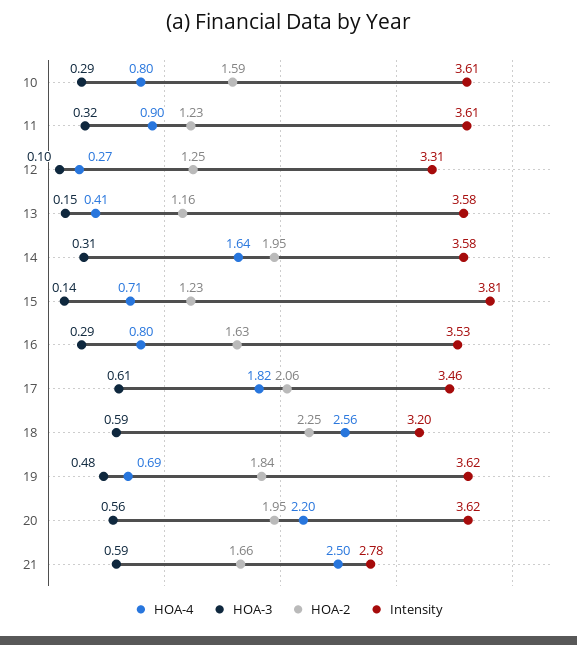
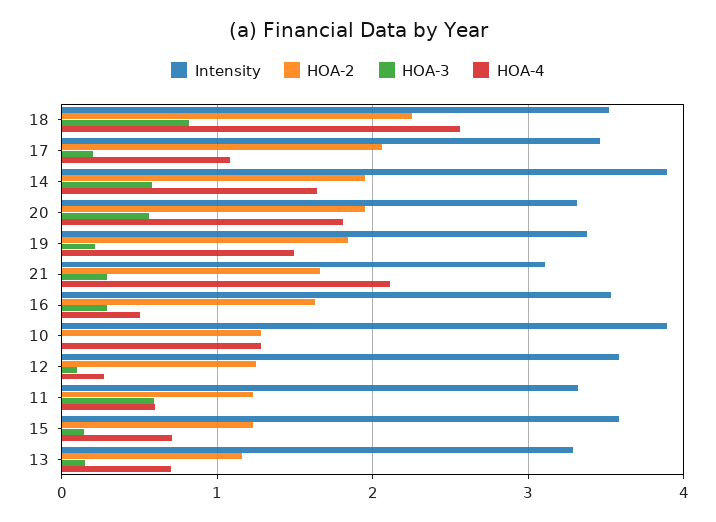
  {
    "HOA-4": {
-     "10": 0.8,
+     "10": 1.3,
-     "11": 0.9,
+     "11": 0.6,
      "12": 0.27,
-     "13": 0.41,
+     "13": 0.7,
      "14": 1.64,
      "15": 0.71,
-     "16": 0.8,
+     "16": 0.5,
-     "17": 1.82,
+     "17": 1.1,
      "18": 2.56,
-     "19": 0.69,
+     "19": 1.5,
-     "20": 2.2,
+     "20": 1.8,
-     "21": 2.5
+     "21": 2.1
    },
    "HOA-3": {
-     "10": 0.29,
+     "10": 0,
-     "11": 0.32,
+     "11": 0.6,
      "12": 0.1,
      "13": 0.15,
-     "14": 0.31,
+     "14": 0.6,
      "15": 0.14,
      "16": 0.29,
-     "17": 0.61,
+     "17": 0.2,
-     "18": 0.59,
+     "18": 0.8,
-     "19": 0.48,
+     "19": 0.2,
      "20": 0.56,
-     "21": 0.59
+     "21": 0.3
    },
    "HOA-2": {
-     "10": 1.59,
+     "10": 1.3,
      "11": 1.23,
      "12": 1.25,
      "13": 1.16,
      "14": 1.95,
      "15": 1.23,
      "16": 1.63,
      "17": 2.06,
      "18": 2.25,
      "19": 1.84,
      "20": 1.95,
      "21": 1.66
    },
    "Intensity": {
-     "10": 3.61,
+     "10": 3.9,
-     "11": 3.61,
+     "11": 3.3,
-     "12": 3.31,
+     "12": 3.6,
-     "13": 3.58,
+     "13": 3.3,
-     "14": 3.58,
+     "14": 3.9,
-     "15": 3.81,
+     "15": 3.6,
      "16": 3.53,
      "17": 3.46,
-     "18": 3.2,
+     "18": 3.5,
-     "19": 3.62,
+     "19": 3.4,
-     "20": 3.62,
+     "20": 3.3,
-     "21": 2.78
+     "21": 3.1
    }
  }

